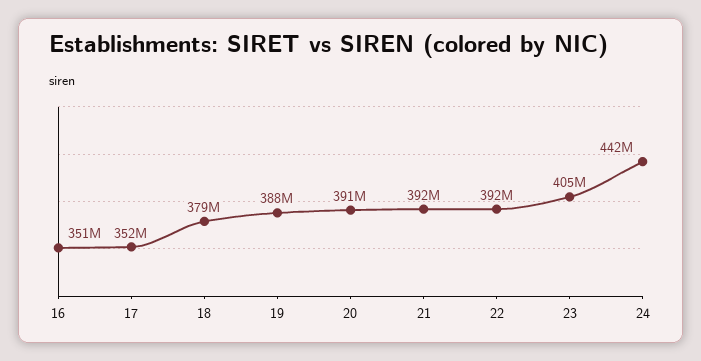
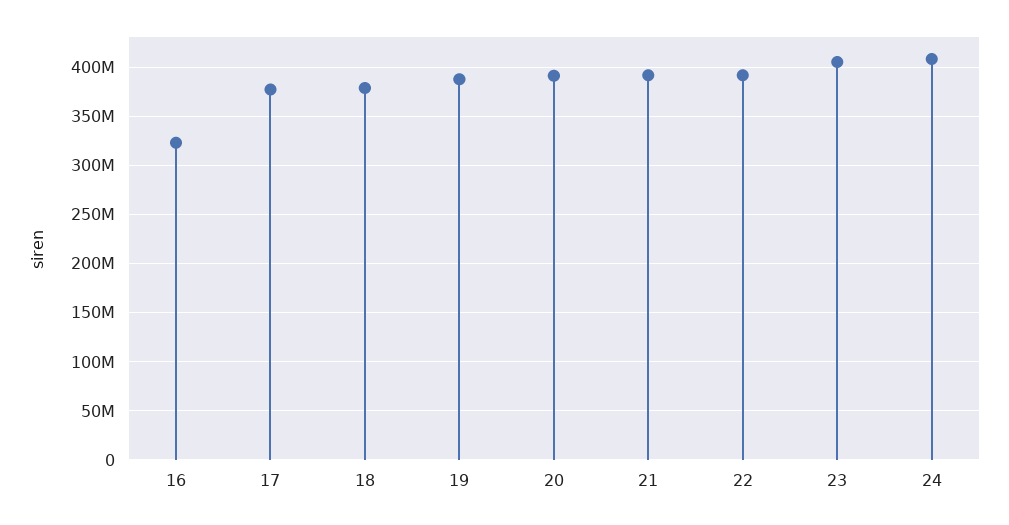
  {
-   "16": 351000000,
+   "16": 320000000,
-   "17": 352000000,
+   "17": 380000000,
    "18": 379000000,
    "19": 388000000,
    "20": 391000000,
    "21": 392000000,
    "22": 392000000,
    "23": 405000000,
-   "24": 442000000
+   "24": 410000000
  }

